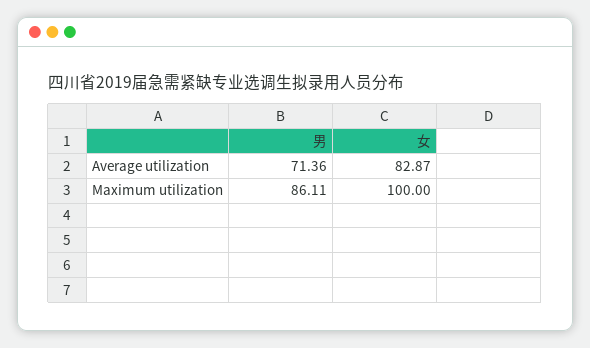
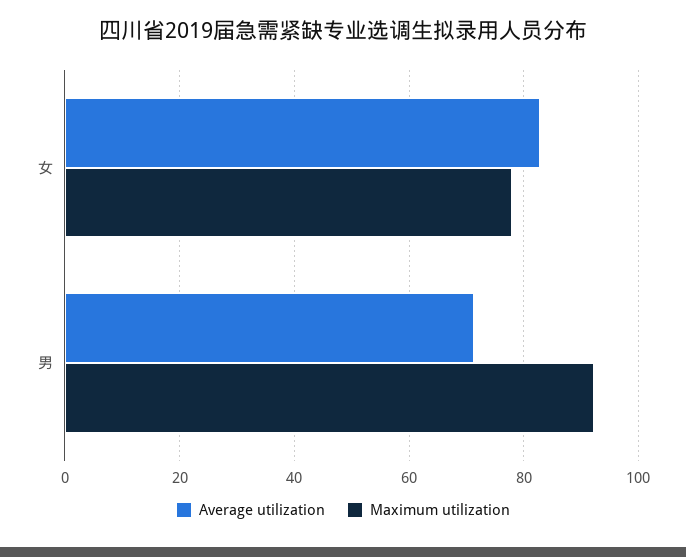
  {
    "Average utilization": {
      "男": 71.36,
      "女": 82.87
    },
    "Maximum utilization": {
-     "男": 86.11,
+     "男": 92,
-     "女": 100
+     "女": 78
    }
  }

